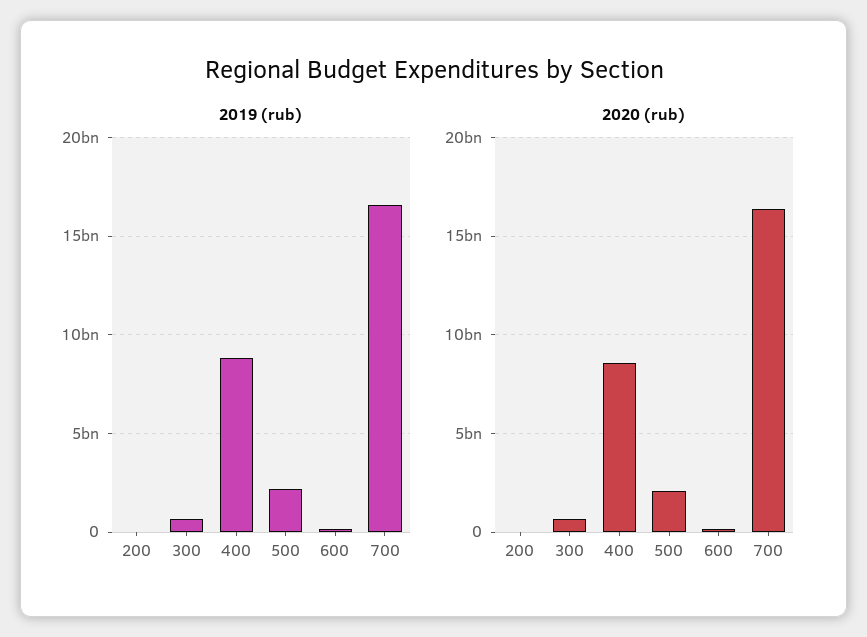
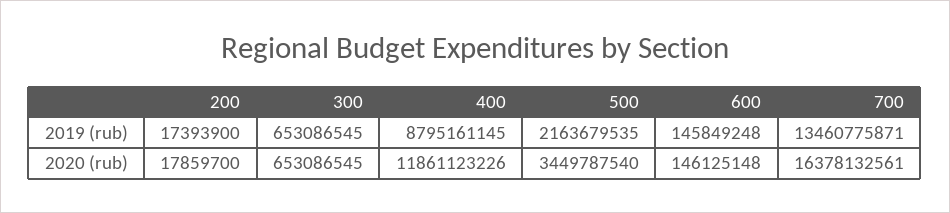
  {
    "2019 (rub)": {
      "200": 17393900,
      "300": 653086545,
      "400": 8795161145,
      "500": 2163679535,
      "600": 145849248,
-     "700": 16500000000
+     "700": 13460775871
    },
    "2020 (rub)": {
      "200": 17859700,
      "300": 653086545,
-     "400": 8500000000,
+     "400": 11861123226,
-     "500": 2000000000,
+     "500": 3449787540,
      "600": 146125148,
      "700": 16378132561
    }
  }

